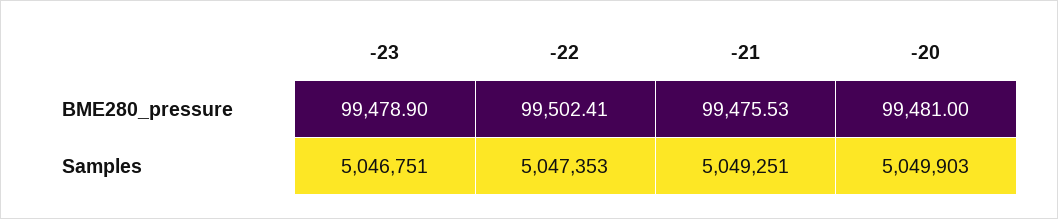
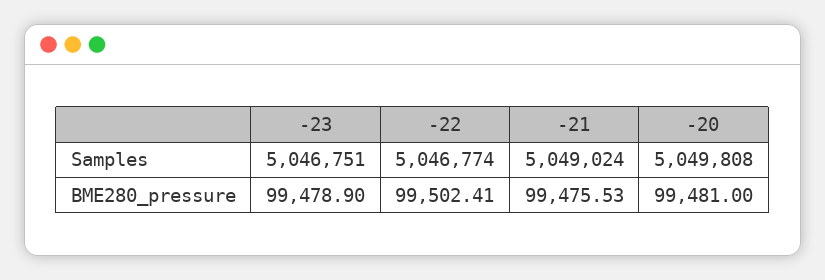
  {
    "-23": {
      "BME280_pressure": 99478.9,
      "Samples": 5046751
    },
    "-22": {
      "BME280_pressure": 99502.41,
-     "Samples": 5047353
+     "Samples": 5046774
    },
    "-21": {
      "BME280_pressure": 99475.53,
-     "Samples": 5049251
+     "Samples": 5049024
    },
    "-20": {
      "BME280_pressure": 99481,
-     "Samples": 5049903
+     "Samples": 5049808
    }
  }

